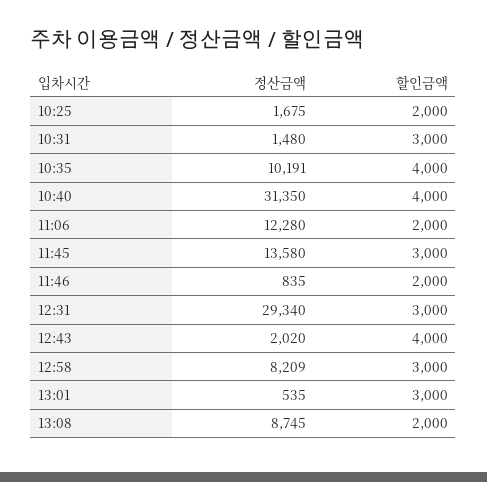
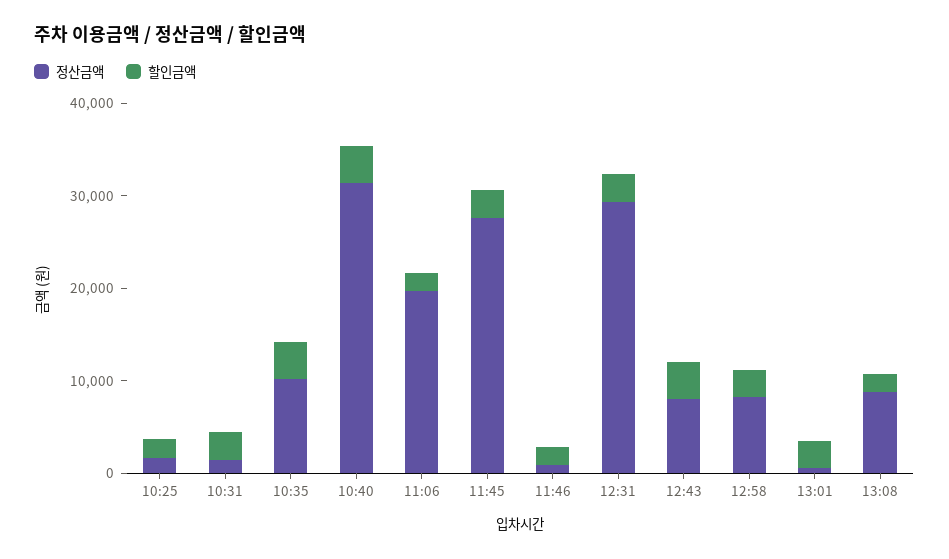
  {
    "정산금액": {
      "10:25": 1675,
      "10:31": 1480,
      "10:35": 10191,
      "10:40": 31350,
-     "11:06": 12280,
+     "11:06": 20000,
-     "11:45": 13580,
+     "11:45": 28000,
      "11:46": 835,
      "12:31": 29340,
-     "12:43": 2020,
+     "12:43": 8000,
      "12:58": 8209,
      "13:01": 535,
      "13:08": 8745
    },
    "할인금액": {
      "10:25": 2000,
      "10:31": 3000,
      "10:35": 4000,
      "10:40": 4000,
      "11:06": 2000,
      "11:45": 3000,
      "11:46": 2000,
      "12:31": 3000,
      "12:43": 4000,
      "12:58": 3000,
      "13:01": 3000,
      "13:08": 2000
    }
  }

